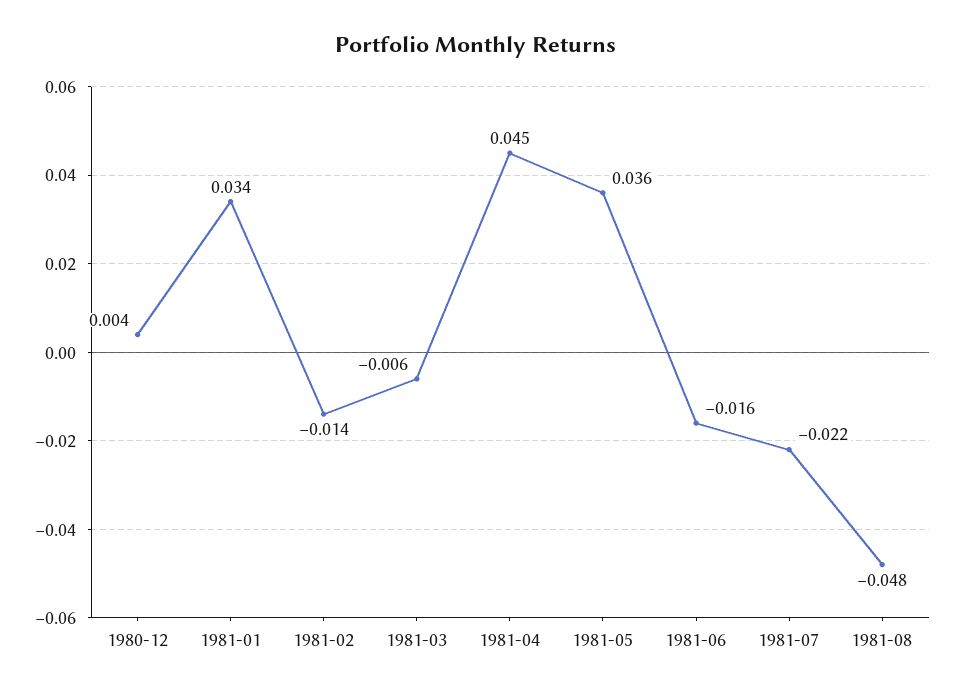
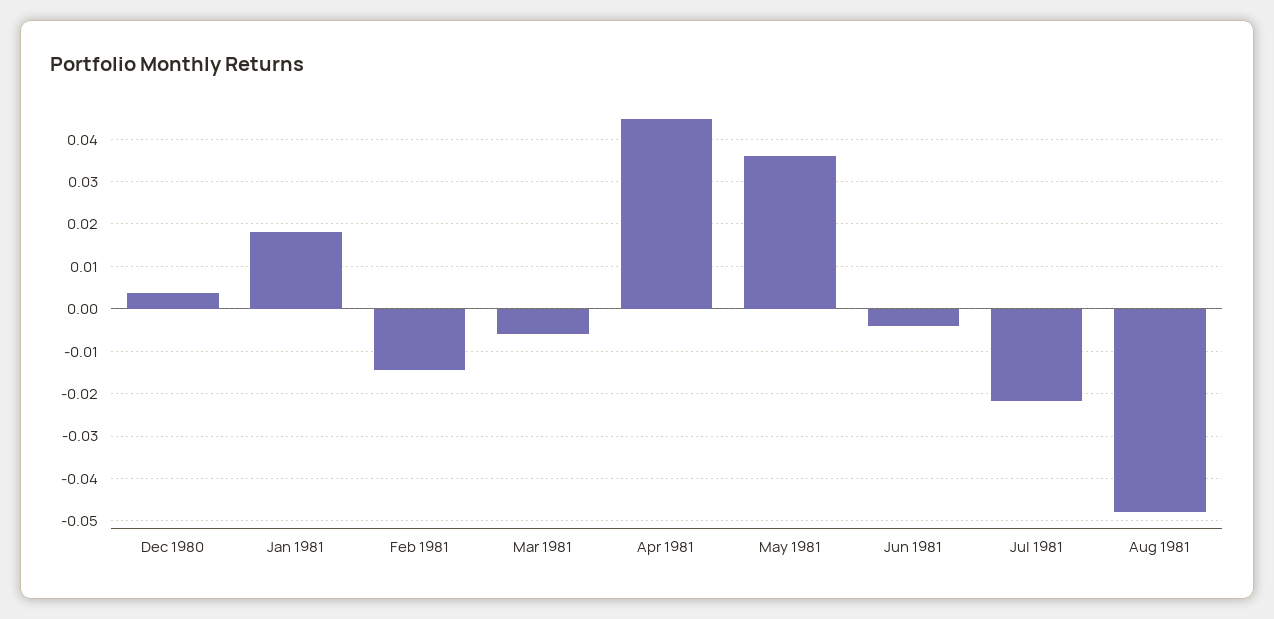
  {
    "1980-12": 0.004,
-   "1981-01": 0.034,
+   "1981-01": 0.018,
    "1981-02": -0.014,
    "1981-03": -0.006,
    "1981-04": 0.045,
    "1981-05": 0.036,
-   "1981-06": -0.016,
+   "1981-06": -0.004,
    "1981-07": -0.022,
    "1981-08": -0.048
  }

